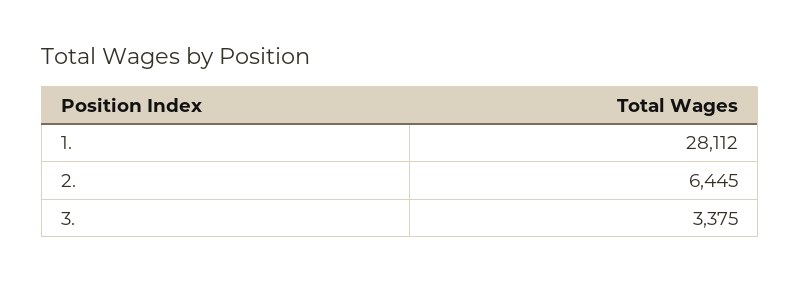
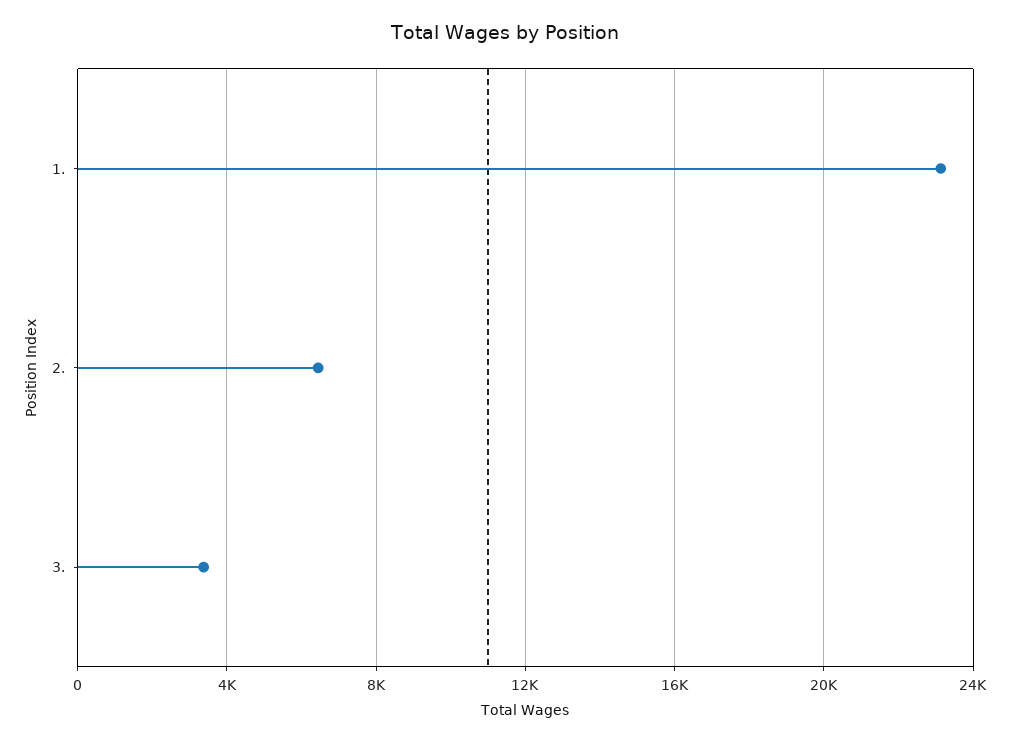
  {
-   "1.": 28112,
+   "1.": 23000,
    "2.": 6445,
    "3.": 3375
  }

